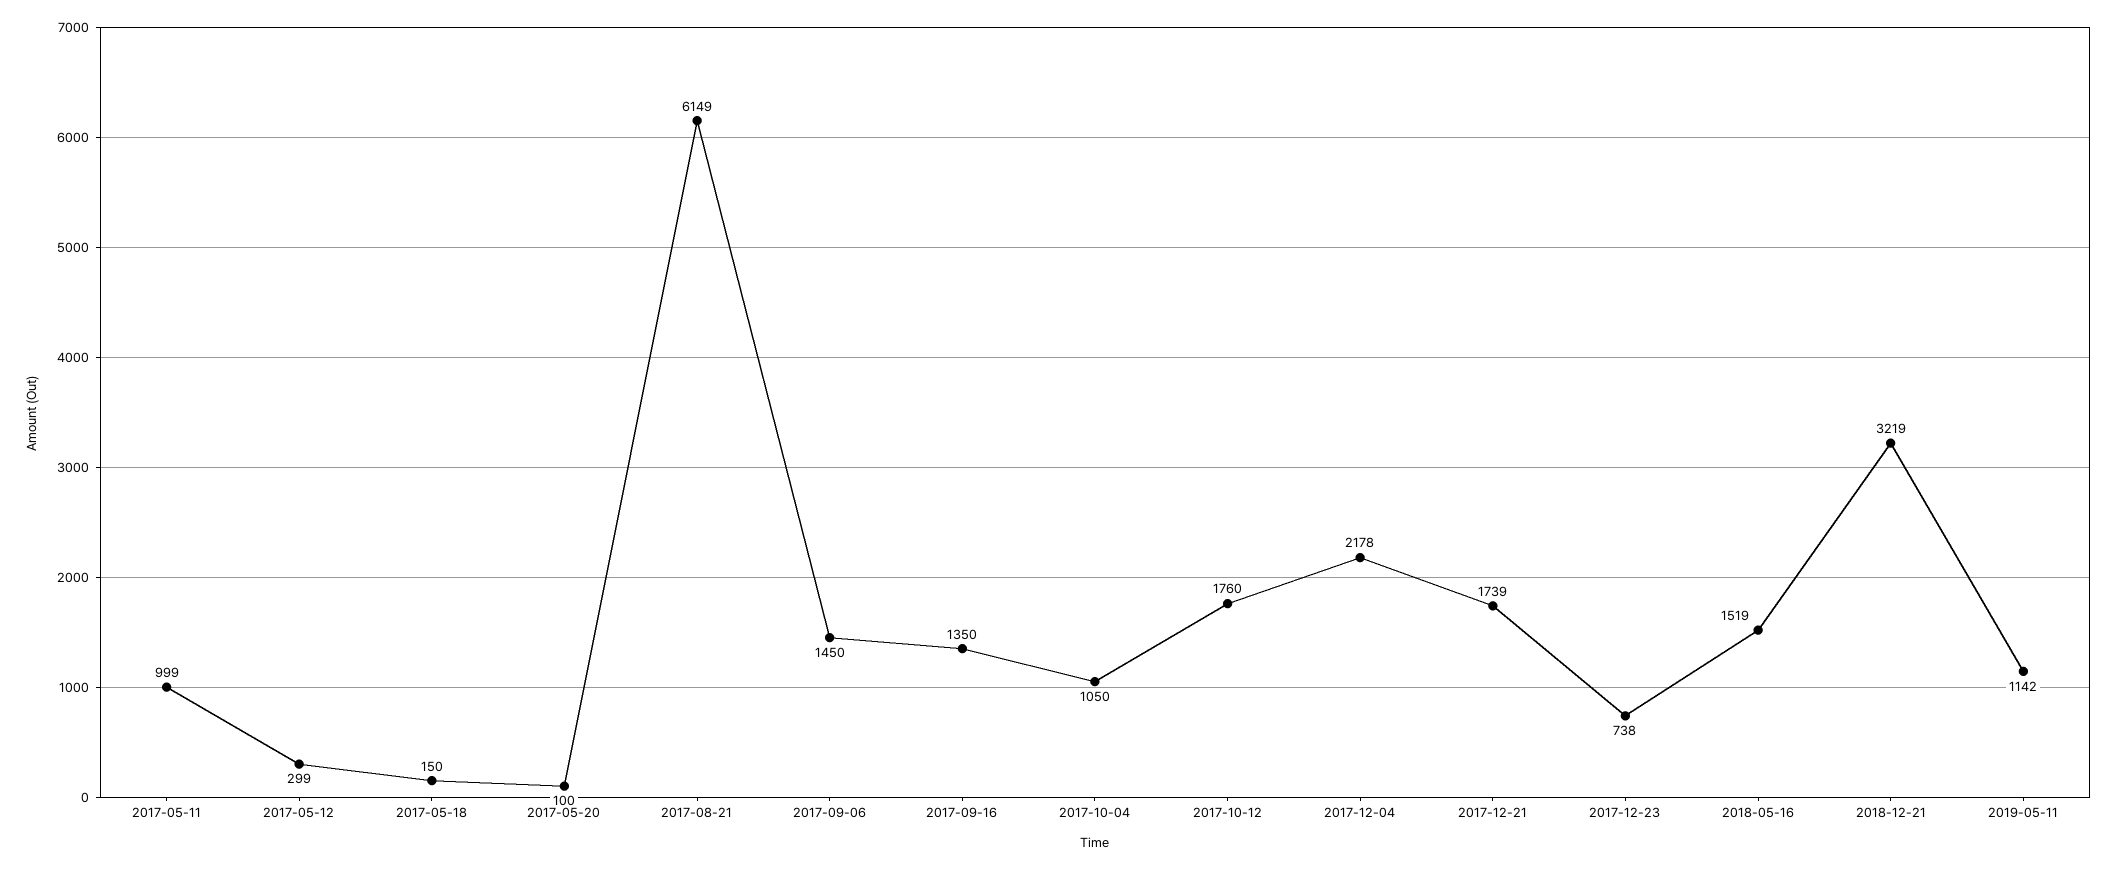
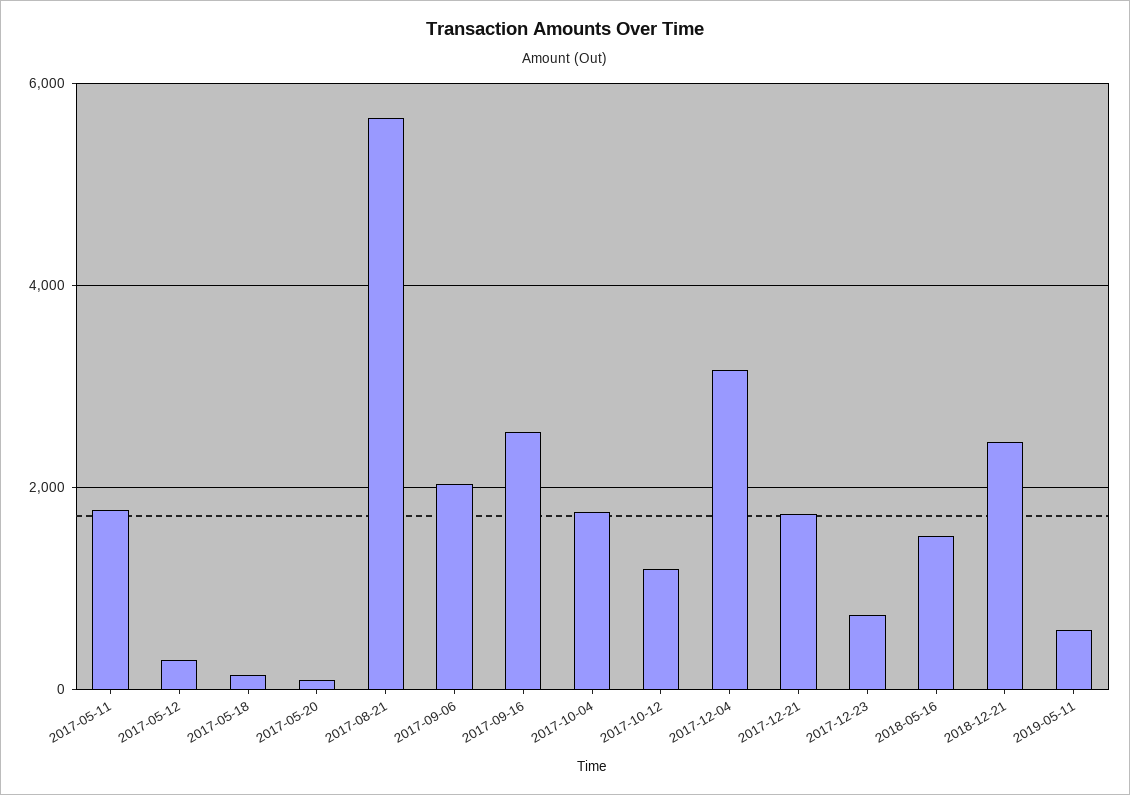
  {
-   "2017-05-11": 999,
+   "2017-05-11": 1800,
    "2017-05-12": 299,
    "2017-05-18": 150,
    "2017-05-20": 100,
-   "2017-08-21": 6149,
+   "2017-08-21": 5600,
-   "2017-09-06": 1450,
+   "2017-09-06": 2000,
-   "2017-09-16": 1350,
+   "2017-09-16": 2600,
-   "2017-10-04": 1050,
+   "2017-10-04": 1800,
-   "2017-10-12": 1760,
+   "2017-10-12": 1200,
-   "2017-12-04": 2178,
+   "2017-12-04": 3200,
    "2017-12-21": 1739,
    "2017-12-23": 738,
    "2018-05-16": 1519,
-   "2018-12-21": 3219,
+   "2018-12-21": 2400,
-   "2019-05-11": 1142
+   "2019-05-11": 600
  }

